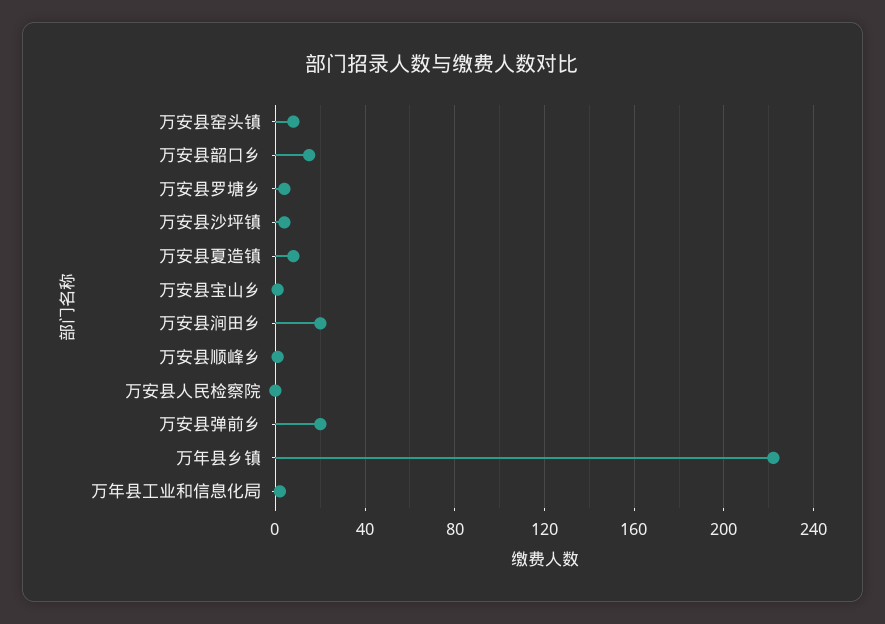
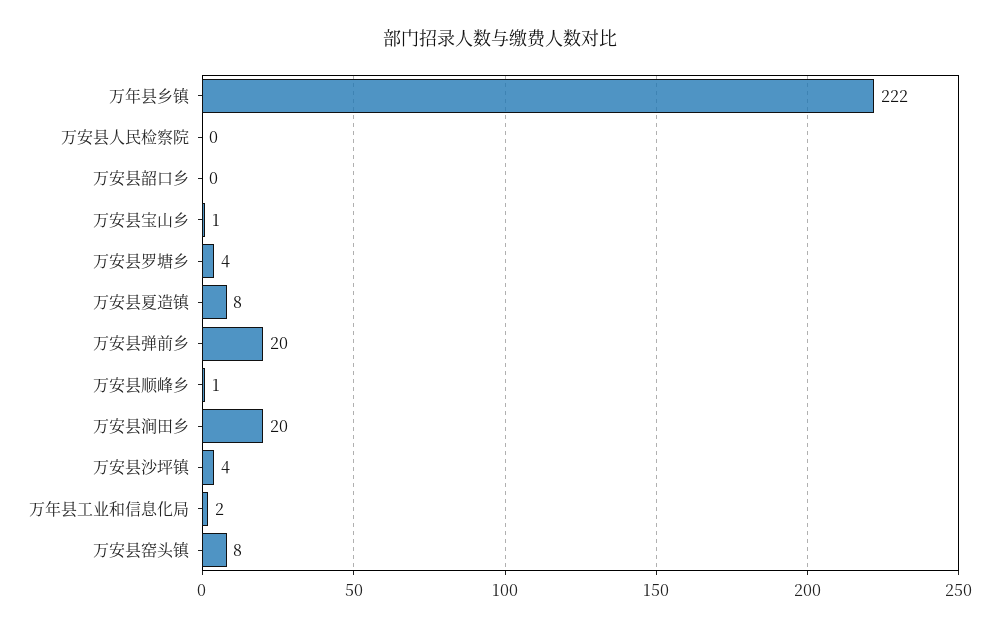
  {
    "万安县窑头镇": 8,
-   "万安县韶口乡": 15,
+   "万安县韶口乡": 0,
    "万安县罗塘乡": 4,
    "万安县沙坪镇": 4,
    "万安县夏造镇": 8,
    "万安县宝山乡": 1,
    "万安县涧田乡": 20,
    "万安县顺峰乡": 1,
    "万安县人民检察院": 0,
    "万安县弹前乡": 20,
    "万年县乡镇": 222,
    "万年县工业和信息化局": 2
  }

